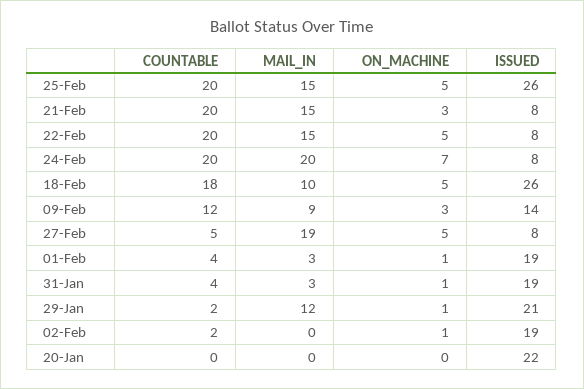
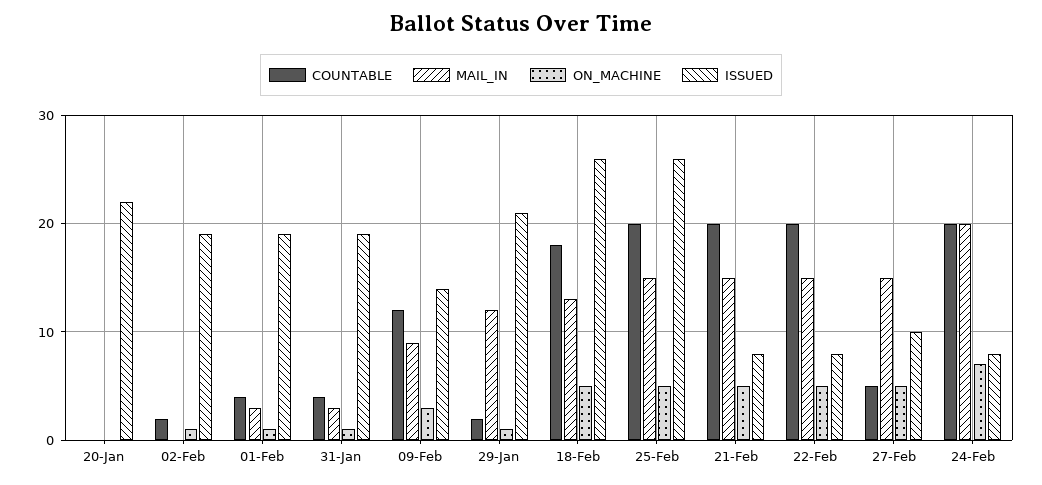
  {
    "COUNTABLE": {
      "25-Feb": 20,
      "21-Feb": 20,
      "22-Feb": 20,
      "24-Feb": 20,
      "18-Feb": 18,
      "09-Feb": 12,
      "27-Feb": 5,
      "01-Feb": 4,
      "31-Jan": 4,
      "29-Jan": 2,
      "02-Feb": 2,
      "20-Jan": 0
    },
    "MAIL_IN": {
      "25-Feb": 15,
      "21-Feb": 15,
      "22-Feb": 15,
      "24-Feb": 20,
-     "18-Feb": 10,
+     "18-Feb": 13,
      "09-Feb": 9,
-     "27-Feb": 19,
+     "27-Feb": 15,
      "01-Feb": 3,
      "31-Jan": 3,
      "29-Jan": 12,
      "02-Feb": 0,
      "20-Jan": 0
    },
    "ON_MACHINE": {
      "25-Feb": 5,
-     "21-Feb": 3,
+     "21-Feb": 5,
      "22-Feb": 5,
      "24-Feb": 7,
      "18-Feb": 5,
      "09-Feb": 3,
      "27-Feb": 5,
      "01-Feb": 1,
      "31-Jan": 1,
      "29-Jan": 1,
      "02-Feb": 1,
      "20-Jan": 0
    },
    "ISSUED": {
      "25-Feb": 26,
      "21-Feb": 8,
      "22-Feb": 8,
      "24-Feb": 8,
      "18-Feb": 26,
      "09-Feb": 14,
-     "27-Feb": 8,
+     "27-Feb": 10,
      "01-Feb": 19,
      "31-Jan": 19,
      "29-Jan": 21,
      "02-Feb": 19,
      "20-Jan": 22
    }
  }

